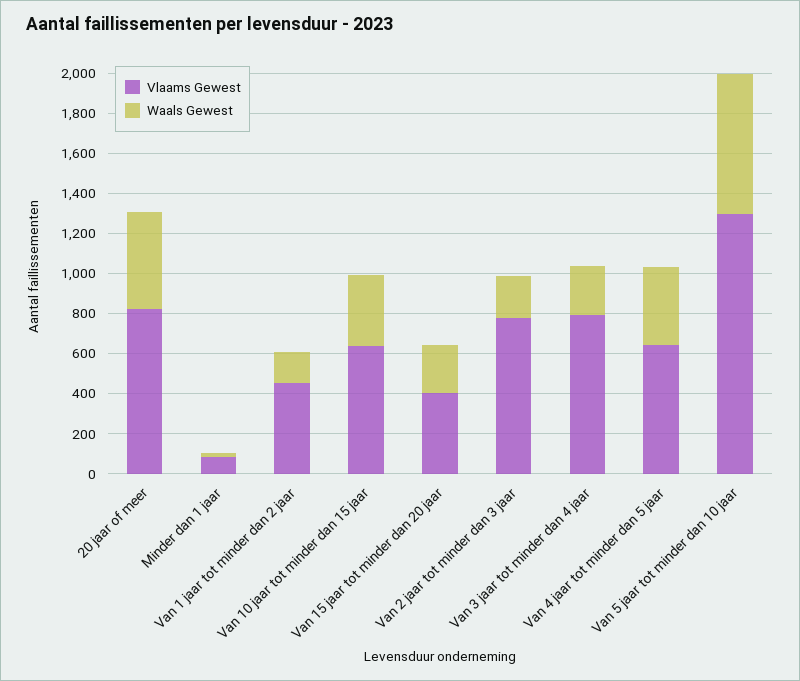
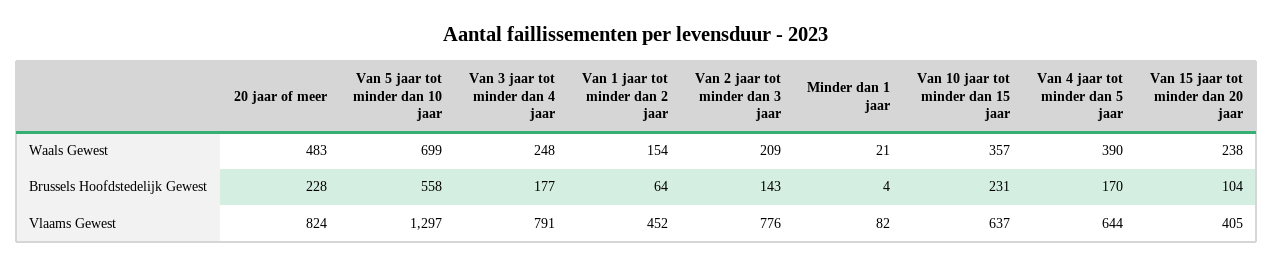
  {
    "Vlaams Gewest": {
      "20 jaar of meer": 824,
      "Minder dan 1 jaar": 82,
      "Van 1 jaar tot minder dan 2 jaar": 452,
      "Van 10 jaar tot minder dan 15 jaar": 637,
      "Van 15 jaar tot minder dan 20 jaar": 405,
      "Van 2 jaar tot minder dan 3 jaar": 776,
      "Van 3 jaar tot minder dan 4 jaar": 791,
      "Van 4 jaar tot minder dan 5 jaar": 644,
      "Van 5 jaar tot minder dan 10 jaar": 1297
    },
    "Waals Gewest": {
      "20 jaar of meer": 483,
      "Minder dan 1 jaar": 21,
      "Van 1 jaar tot minder dan 2 jaar": 154,
      "Van 10 jaar tot minder dan 15 jaar": 357,
      "Van 15 jaar tot minder dan 20 jaar": 238,
      "Van 2 jaar tot minder dan 3 jaar": 209,
      "Van 3 jaar tot minder dan 4 jaar": 248,
      "Van 4 jaar tot minder dan 5 jaar": 390,
      "Van 5 jaar tot minder dan 10 jaar": 699
-   }
+   },
+   "Brussels Hoofdstedelijk Gewest": {
+     "20 jaar of meer": 228,
+     "Van 5 jaar tot minder dan 10 jaar": 558,
+     "Van 3 jaar tot minder dan 4 jaar": 177,
+     "Van 1 jaar tot minder dan 2 jaar": 64,
+     "Van 2 jaar tot minder dan 3 jaar": 143,
+     "Minder dan 1 jaar": 4,
+     "Van 10 jaar tot minder dan 15 jaar": 231,
+     "Van 4 jaar tot minder dan 5 jaar": 170,
+     "Van 15 jaar tot minder dan 20 jaar": 104
+   }
  }

